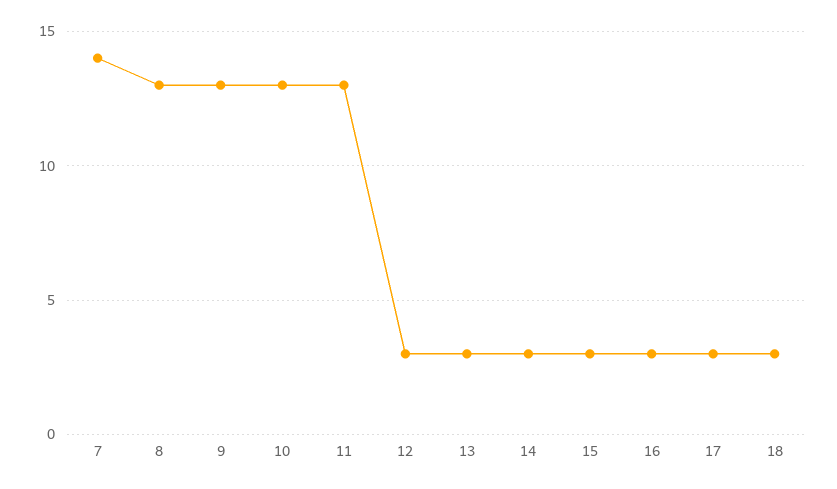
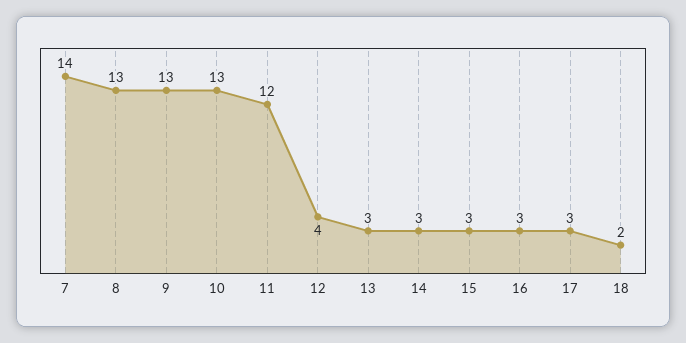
  {
    "7": 14,
    "8": 13,
    "9": 13,
    "10": 13,
-   "11": 13,
+   "11": 12,
-   "12": 3,
+   "12": 4,
    "13": 3,
    "14": 3,
    "15": 3,
    "16": 3,
    "17": 3,
-   "18": 3
+   "18": 2
  }

